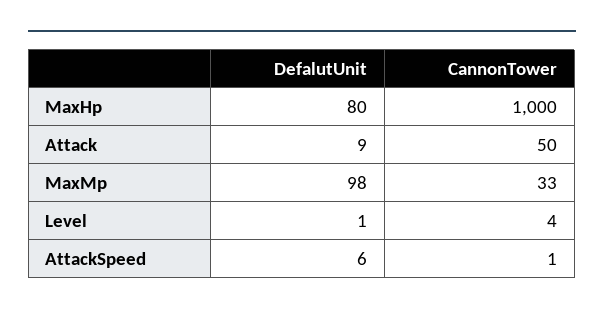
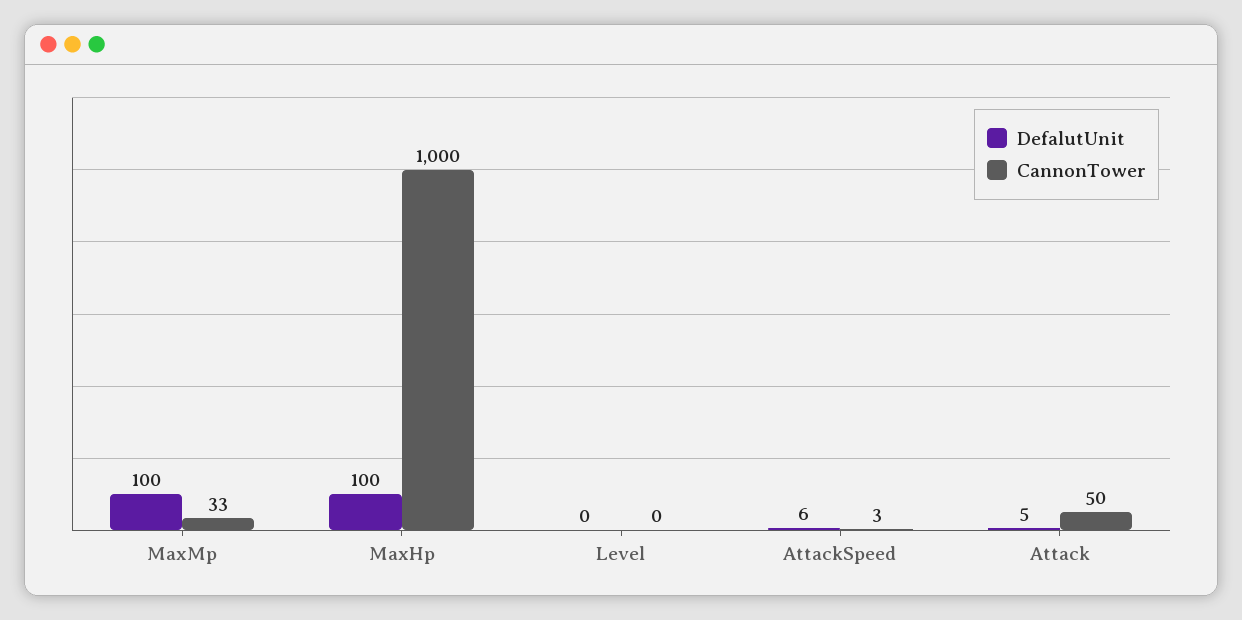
  {
    "DefalutUnit": {
-     "MaxHp": 80,
+     "MaxHp": 100,
-     "Attack": 9,
+     "Attack": 5,
-     "MaxMp": 98,
+     "MaxMp": 100,
-     "Level": 1,
+     "Level": 0,
      "AttackSpeed": 6
    },
    "CannonTower": {
      "MaxHp": 1000,
      "Attack": 50,
      "MaxMp": 33,
-     "Level": 4,
+     "Level": 0,
-     "AttackSpeed": 1
+     "AttackSpeed": 3
    }
  }

